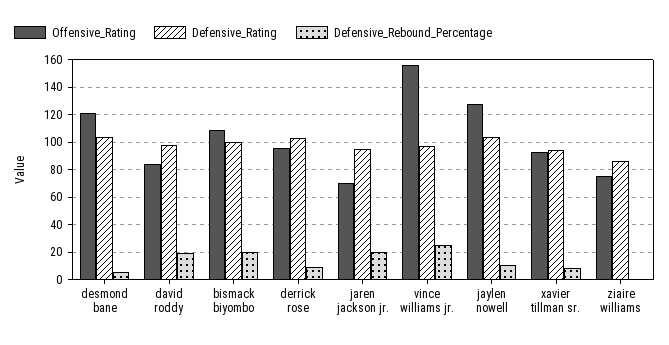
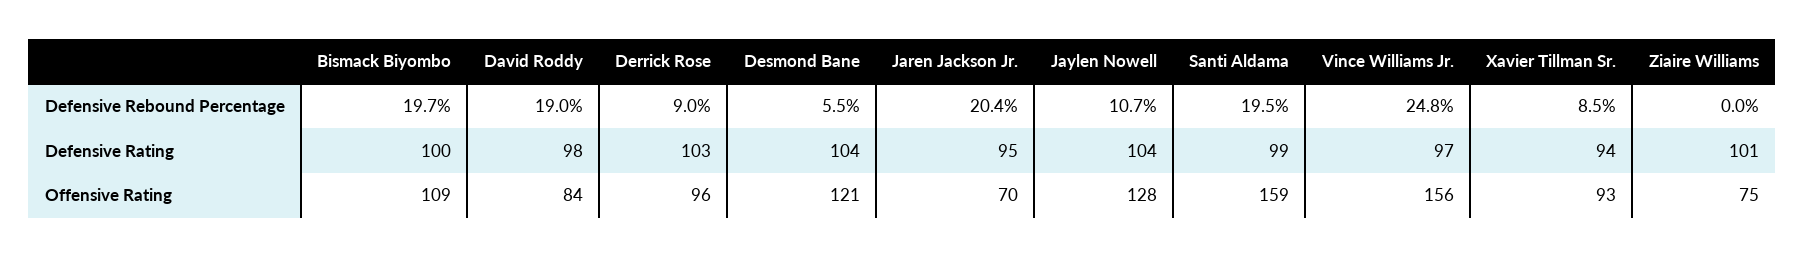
  {
    "Offensive_Rating": {
      "desmond bane": 121,
      "david roddy": 84,
      "bismack biyombo": 109,
      "derrick rose": 96,
      "jaren jackson jr.": 70,
      "vince williams jr.": 156,
      "jaylen nowell": 128,
      "xavier tillman sr.": 93,
-     "ziaire williams": 75
+     "ziaire williams": 75,
+     "Santi Aldama": 159
    },
    "Defensive_Rating": {
      "desmond bane": 104,
      "david roddy": 98,
      "bismack biyombo": 100,
      "derrick rose": 103,
      "jaren jackson jr.": 95,
      "vince williams jr.": 97,
      "jaylen nowell": 104,
      "xavier tillman sr.": 94,
-     "ziaire williams": 85
+     "ziaire williams": 101,
+     "Santi Aldama": 99
    },
    "Defensive_Rebound_Percentage": {
      "desmond bane": 5.5,
      "david roddy": 19,
      "bismack biyombo": 19.7,
      "derrick rose": 9,
      "jaren jackson jr.": 20.4,
      "vince williams jr.": 24.8,
      "jaylen nowell": 10.7,
      "xavier tillman sr.": 8.5,
-     "ziaire williams": 0
+     "ziaire williams": 0,
+     "Santi Aldama": 19.5
    }
  }

